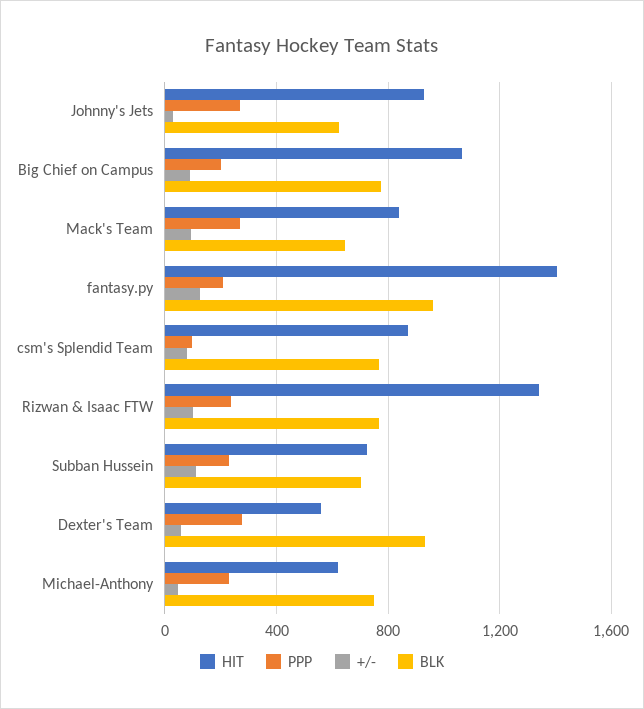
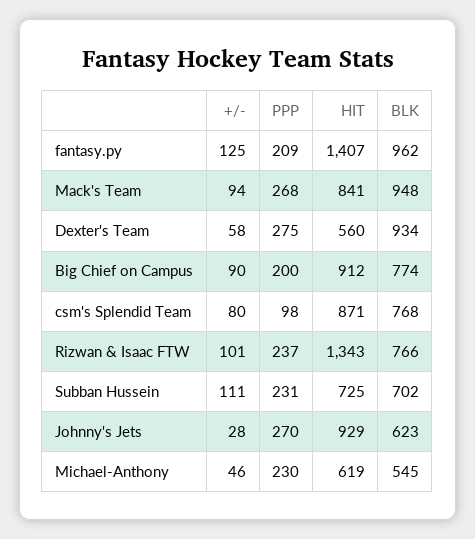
  {
    "HIT": {
      "Johnny's Jets": 929,
-     "Big Chief on Campus": 1050,
+     "Big Chief on Campus": 912,
      "Mack's Team": 841,
      "fantasy.py": 1407,
      "csm's Splendid Team": 871,
      "Rizwan & Isaac FTW": 1343,
      "Subban Hussein": 725,
      "Dexter's Team": 560,
      "Michael-Anthony": 619
    },
    "PPP": {
      "Johnny's Jets": 270,
      "Big Chief on Campus": 200,
      "Mack's Team": 268,
      "fantasy.py": 209,
      "csm's Splendid Team": 98,
      "Rizwan & Isaac FTW": 237,
      "Subban Hussein": 231,
      "Dexter's Team": 275,
      "Michael-Anthony": 230
    },
    "+/-": {
      "Johnny's Jets": 28,
      "Big Chief on Campus": 90,
      "Mack's Team": 94,
      "fantasy.py": 125,
      "csm's Splendid Team": 80,
      "Rizwan & Isaac FTW": 101,
      "Subban Hussein": 111,
      "Dexter's Team": 58,
      "Michael-Anthony": 46
    },
    "BLK": {
      "Johnny's Jets": 623,
      "Big Chief on Campus": 774,
-     "Mack's Team": 650,
+     "Mack's Team": 948,
      "fantasy.py": 962,
      "csm's Splendid Team": 768,
      "Rizwan & Isaac FTW": 766,
      "Subban Hussein": 702,
      "Dexter's Team": 934,
-     "Michael-Anthony": 750
+     "Michael-Anthony": 545
    }
  }

